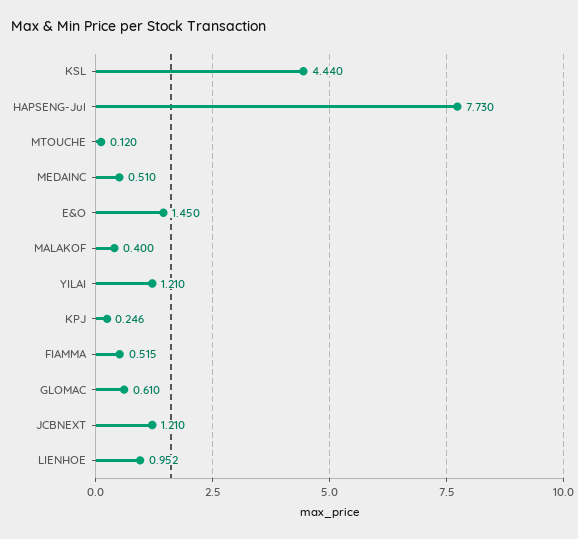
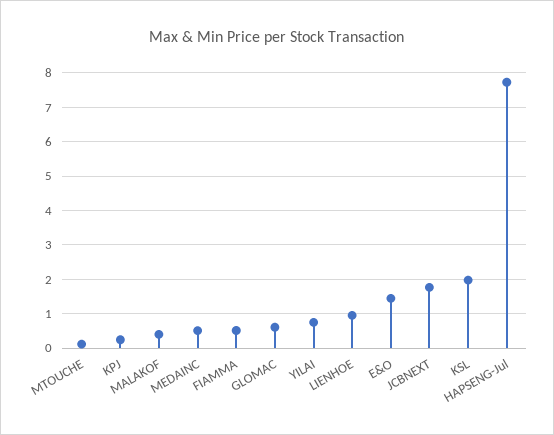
  {
-   "KSL": 4.44,
+   "KSL": 2,
    "HAPSENG-Jul": 7.73,
    "MTOUCHE": 0.12,
    "MEDAINC": 0.51,
    "E&O": 1.45,
    "MALAKOF": 0.4,
-   "YILAI": 1.21,
+   "YILAI": 0.8,
    "KPJ": 0.246,
    "FIAMMA": 0.515,
    "GLOMAC": 0.61,
-   "JCBNEXT": 1.21,
+   "JCBNEXT": 1.8,
    "LIENHOE": 0.952
  }

